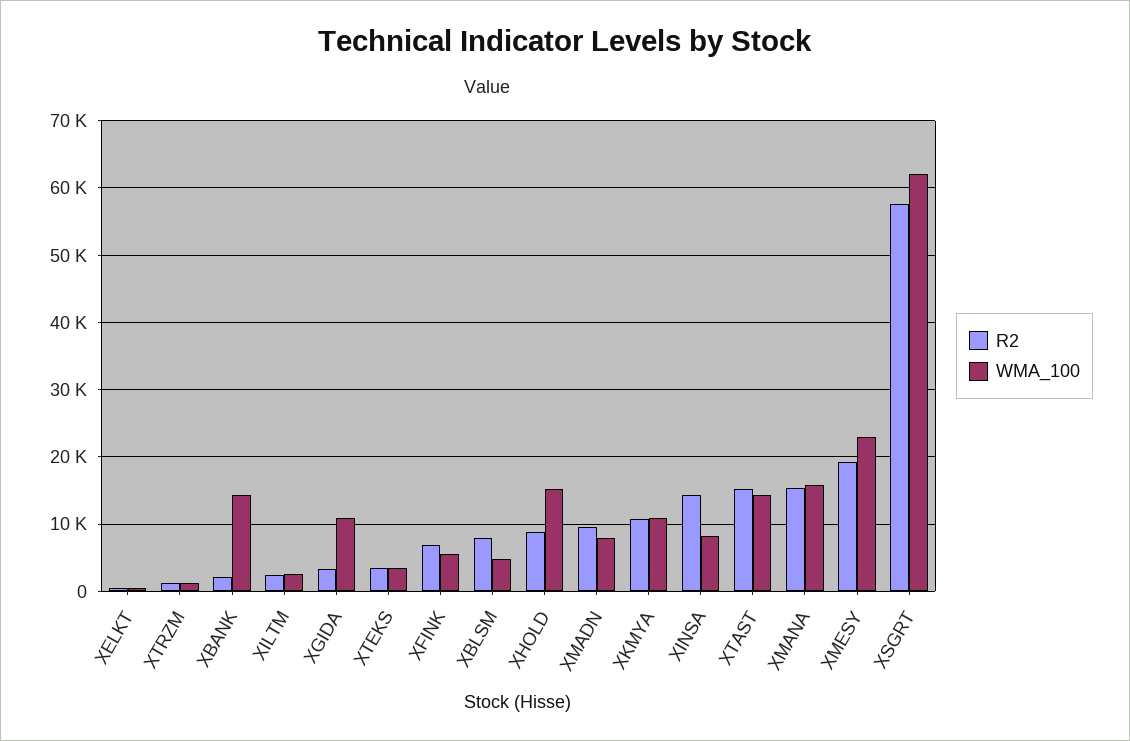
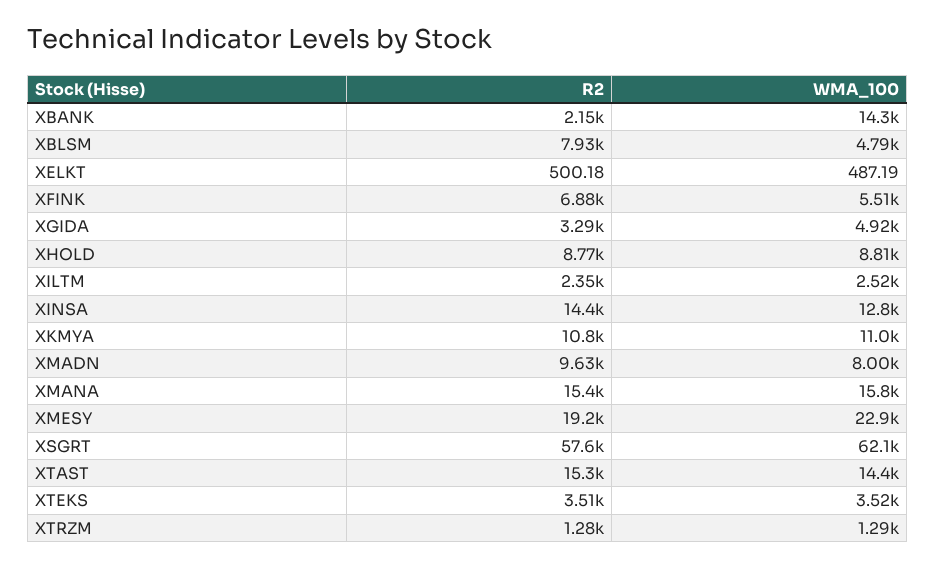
  {
    "R2": {
      "XELKT": 500.18,
      "XTRZM": 1280,
      "XBANK": 2150,
      "XILTM": 2350,
      "XGIDA": 3290,
      "XTEKS": 3510,
      "XFINK": 6880,
      "XBLSM": 7930,
      "XHOLD": 8770,
      "XMADN": 9630,
      "XKMYA": 10800,
      "XINSA": 14400,
      "XTAST": 15300,
      "XMANA": 15400,
      "XMESY": 19200,
      "XSGRT": 57600
    },
    "WMA_100": {
      "XELKT": 487.19,
      "XTRZM": 1290,
      "XBANK": 14300,
      "XILTM": 2520,
-     "XGIDA": 11000,
+     "XGIDA": 4920,
      "XTEKS": 3520,
      "XFINK": 5510,
      "XBLSM": 4790,
-     "XHOLD": 15000,
+     "XHOLD": 8810,
      "XMADN": 8000,
      "XKMYA": 11000,
-     "XINSA": 8000,
+     "XINSA": 12800,
      "XTAST": 14400,
      "XMANA": 15800,
      "XMESY": 22900,
      "XSGRT": 62100
    }
  }

